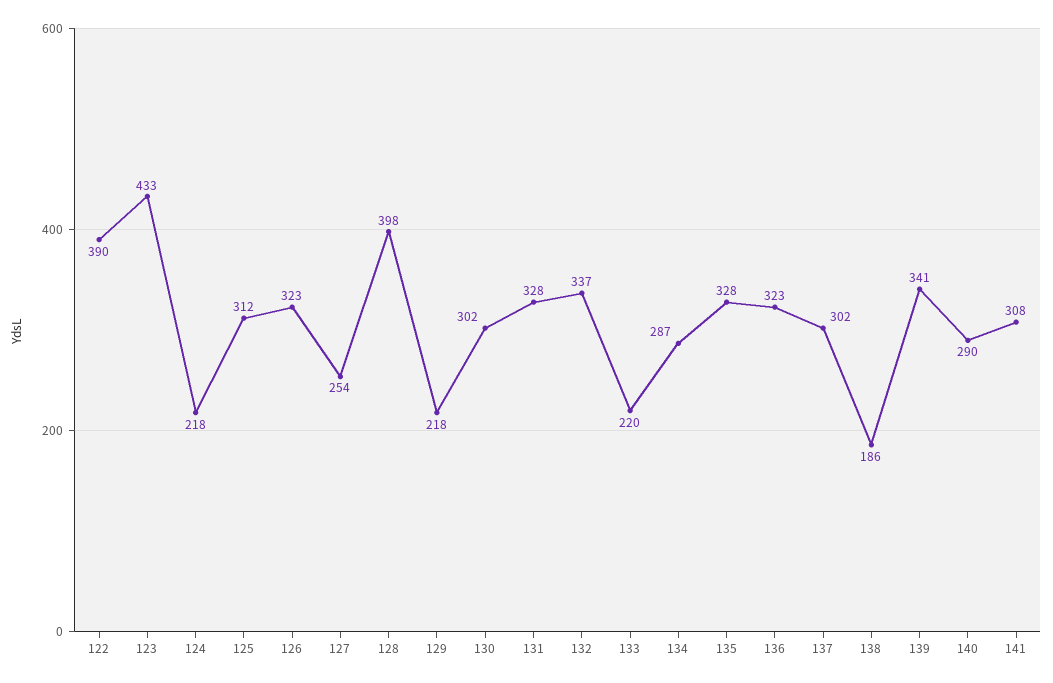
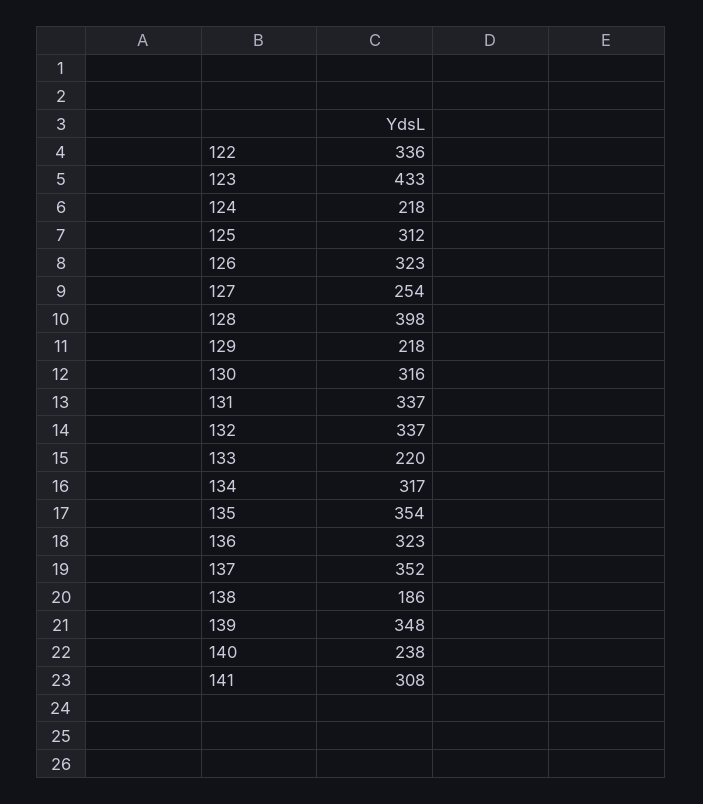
  {
-   "122": 390,
+   "122": 336,
    "123": 433,
    "124": 218,
    "125": 312,
    "126": 323,
    "127": 254,
    "128": 398,
    "129": 218,
-   "130": 302,
+   "130": 316,
-   "131": 328,
+   "131": 337,
    "132": 337,
    "133": 220,
-   "134": 287,
+   "134": 317,
-   "135": 328,
+   "135": 354,
    "136": 323,
-   "137": 302,
+   "137": 352,
    "138": 186,
-   "139": 341,
+   "139": 348,
-   "140": 290,
+   "140": 238,
    "141": 308
  }

